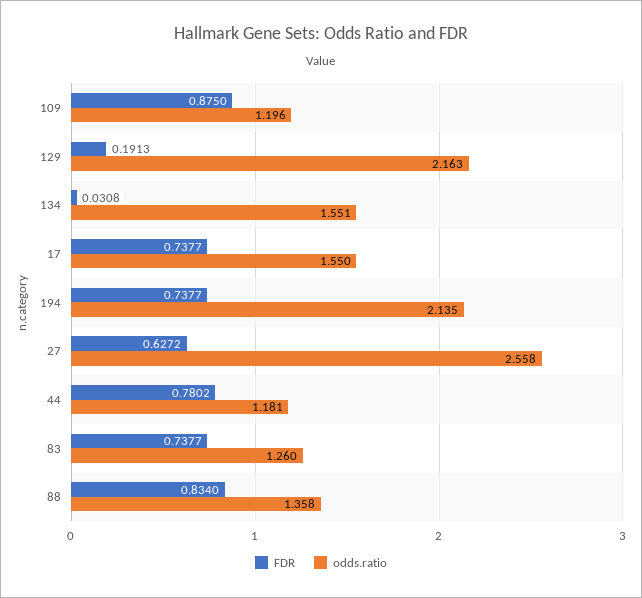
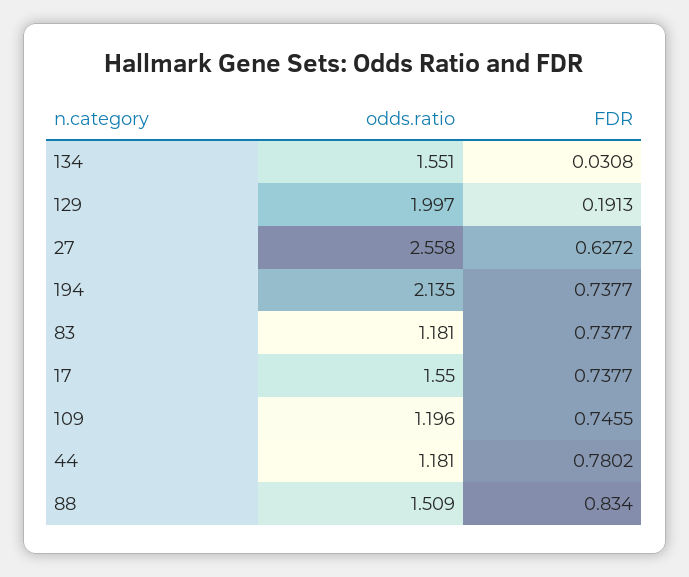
  {
    "FDR": {
-     "109": 0.875,
+     "109": 0.7455,
      "129": 0.1913,
      "134": 0.0308,
      "17": 0.7377,
      "194": 0.7377,
      "27": 0.6272,
      "44": 0.7802,
      "83": 0.7377,
      "88": 0.834
    },
    "odds.ratio": {
      "109": 1.196,
-     "129": 2.163,
+     "129": 1.997,
      "134": 1.551,
      "17": 1.55,
      "194": 2.135,
      "27": 2.558,
      "44": 1.181,
-     "83": 1.26,
+     "83": 1.181,
-     "88": 1.358
+     "88": 1.509
    }
  }

